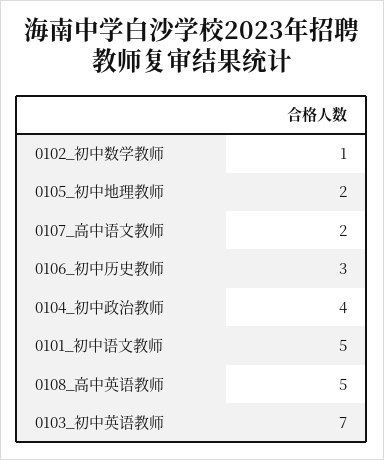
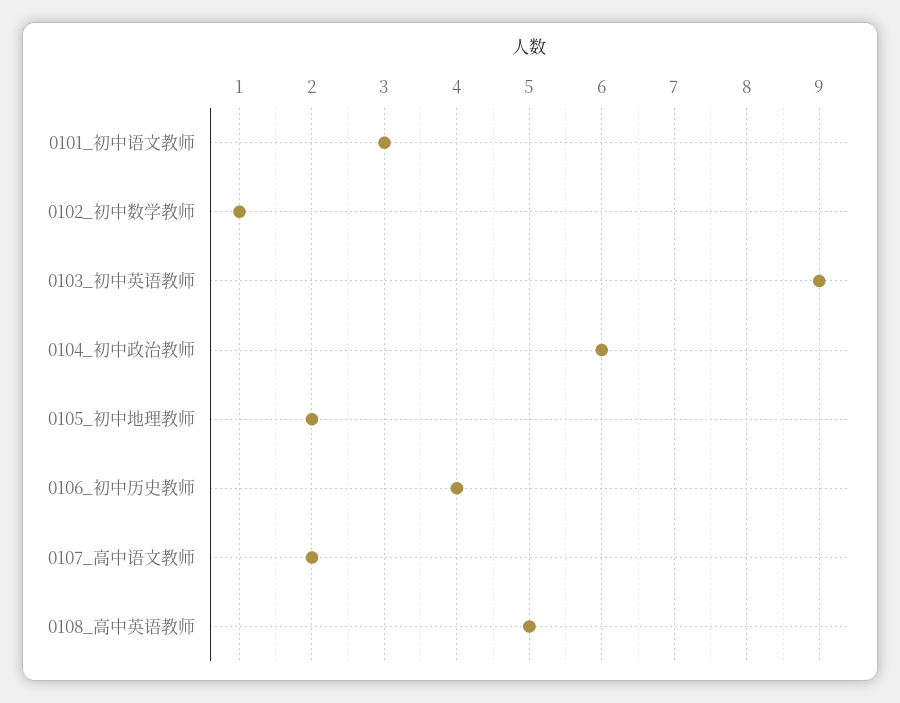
  {
    "0102_初中数学教师": 1,
    "0105_初中地理教师": 2,
    "0107_高中语文教师": 2,
-   "0106_初中历史教师": 3,
+   "0106_初中历史教师": 4,
-   "0104_初中政治教师": 4,
+   "0104_初中政治教师": 6,
-   "0101_初中语文教师": 5,
+   "0101_初中语文教师": 3,
    "0108_高中英语教师": 5,
-   "0103_初中英语教师": 7
+   "0103_初中英语教师": 9
  }

